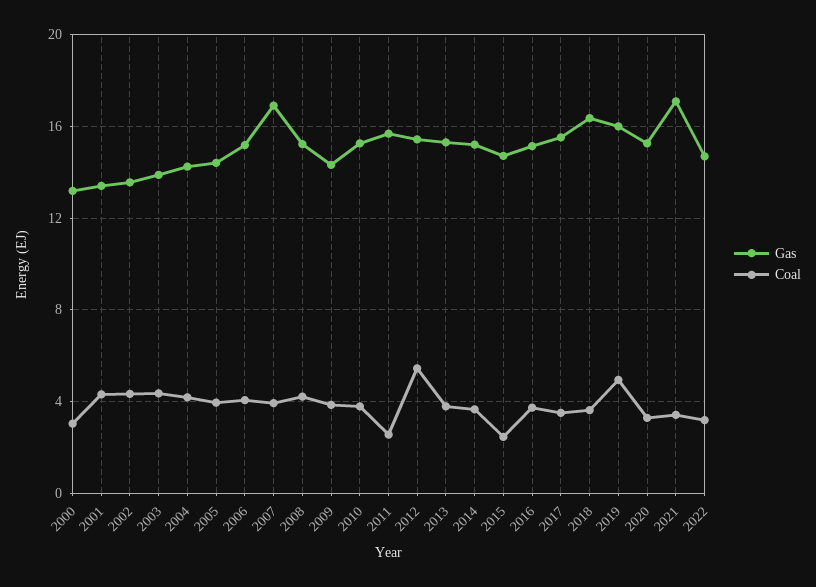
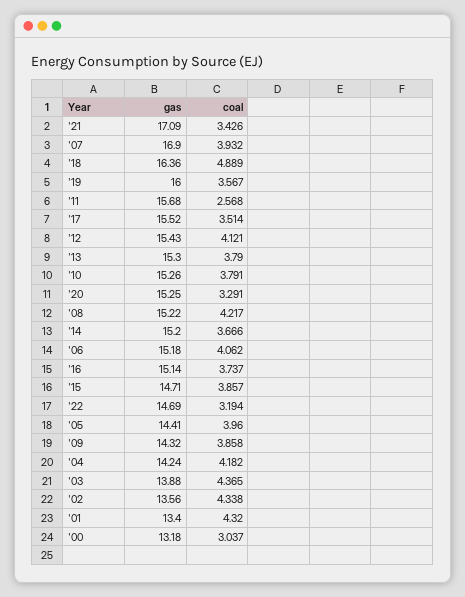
  {
    "Gas": {
      "2000": 13.18,
      "2001": 13.4,
      "2002": 13.56,
      "2003": 13.88,
      "2004": 14.24,
      "2005": 14.41,
      "2006": 15.18,
      "2007": 16.9,
      "2008": 15.22,
      "2009": 14.32,
      "2010": 15.26,
      "2011": 15.68,
      "2012": 15.43,
      "2013": 15.3,
      "2014": 15.2,
      "2015": 14.71,
      "2016": 15.14,
      "2017": 15.52,
      "2018": 16.36,
      "2019": 16,
      "2020": 15.25,
      "2021": 17.09,
      "2022": 14.69
    },
    "Coal": {
      "2000": 3.037,
      "2001": 4.32,
      "2002": 4.338,
      "2003": 4.365,
      "2004": 4.182,
      "2005": 3.96,
      "2006": 4.062,
      "2007": 3.932,
      "2008": 4.217,
      "2009": 3.858,
      "2010": 3.791,
      "2011": 2.568,
-     "2012": 5.5,
+     "2012": 4.121,
      "2013": 3.79,
      "2014": 3.666,
-     "2015": 2.5,
+     "2015": 3.857,
      "2016": 3.737,
      "2017": 3.514,
-     "2018": 3.5,
+     "2018": 4.889,
-     "2019": 5,
+     "2019": 3.567,
      "2020": 3.291,
      "2021": 3.426,
      "2022": 3.194
    }
  }

